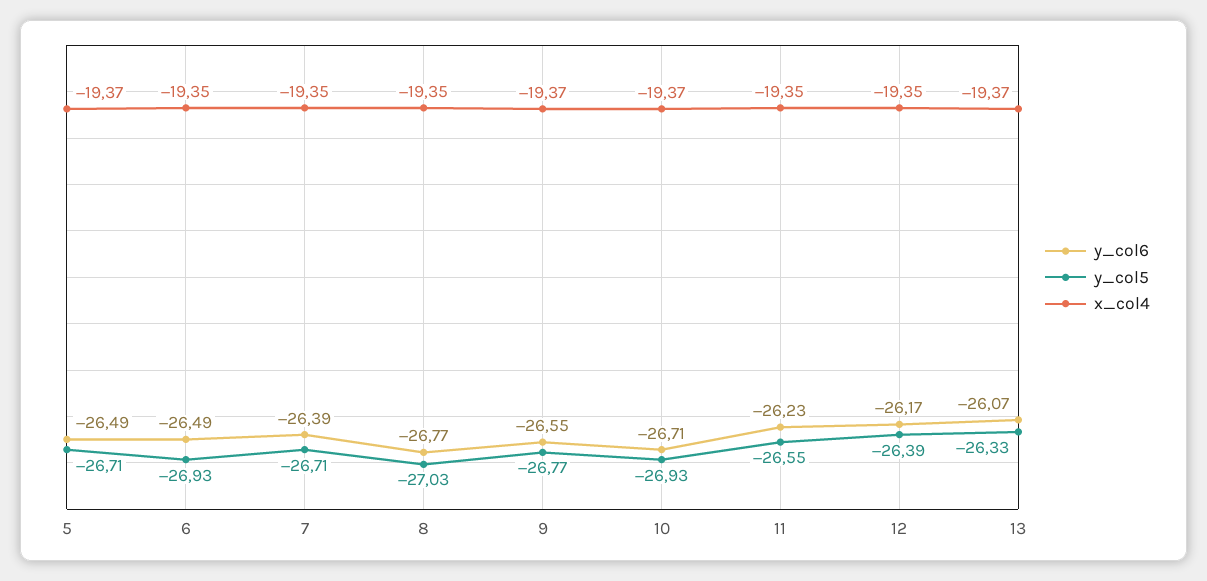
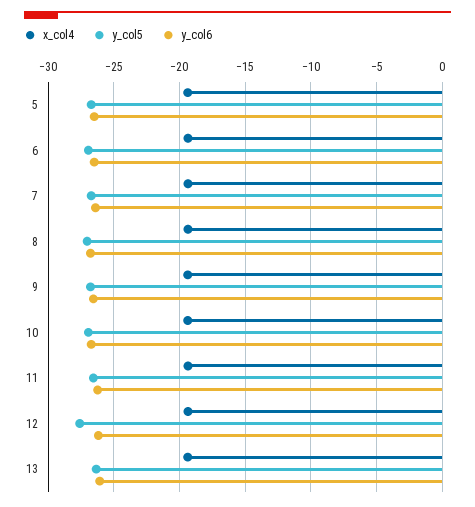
  {
    "y_col6": {
      "5": -26.49,
      "6": -26.49,
      "7": -26.39,
      "8": -26.77,
      "9": -26.55,
      "10": -26.71,
      "11": -26.23,
      "12": -26.17,
      "13": -26.07
    },
    "y_col5": {
      "5": -26.71,
      "6": -26.93,
      "7": -26.71,
      "8": -27.03,
      "9": -26.77,
      "10": -26.93,
      "11": -26.55,
-     "12": -26.39,
+     "12": -27.5,
      "13": -26.33
    },
    "x_col4": {
      "5": -19.37,
      "6": -19.35,
      "7": -19.35,
      "8": -19.35,
      "9": -19.37,
      "10": -19.37,
      "11": -19.35,
      "12": -19.35,
      "13": -19.37
    }
  }

